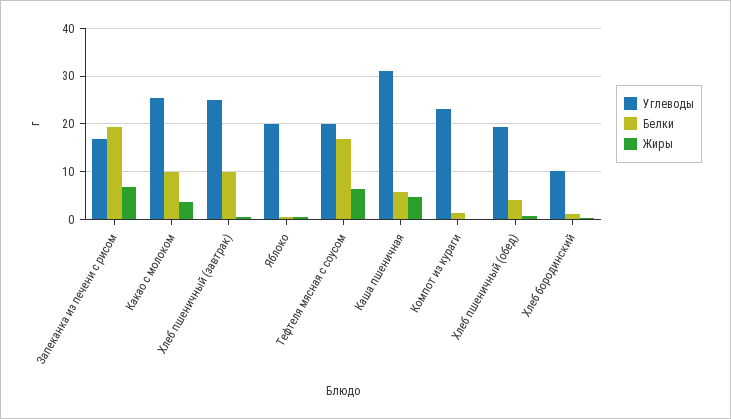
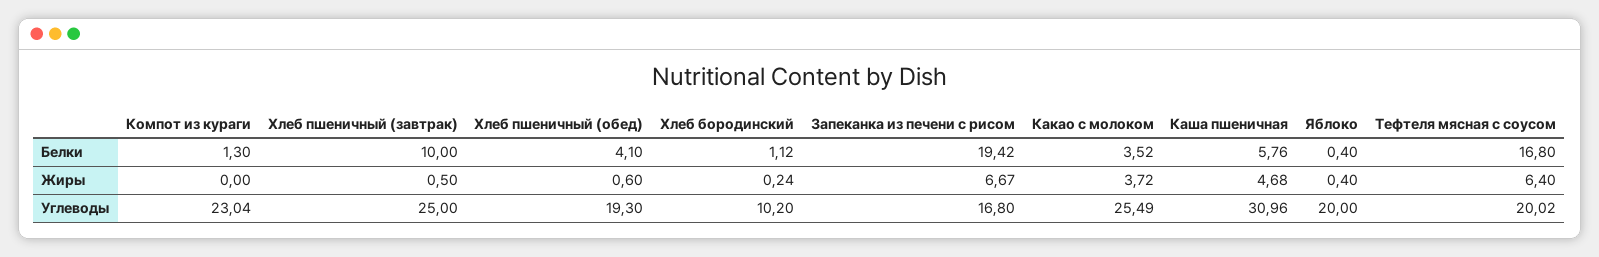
  {
    "Углеводы": {
      "Запеканка из печени с рисом": 16.8,
      "Какао с молоком": 25.49,
      "Хлеб пшеничный (завтрак)": 25,
      "Яблоко": 20,
      "Тефтеля мясная с соусом": 20.02,
      "Каша пшеничная": 30.96,
      "Компот из кураги": 23.04,
      "Хлеб пшеничный (обед)": 19.3,
      "Хлеб бородинский": 10.2
    },
    "Белки": {
      "Запеканка из печени с рисом": 19.42,
-     "Какао с молоком": 10,
+     "Какао с молоком": 3.52,
      "Хлеб пшеничный (завтрак)": 10,
      "Яблоко": 0.4,
      "Тефтеля мясная с соусом": 16.8,
      "Каша пшеничная": 5.76,
      "Компот из кураги": 1.3,
      "Хлеб пшеничный (обед)": 4.1,
      "Хлеб бородинский": 1.12
    },
    "Жиры": {
      "Запеканка из печени с рисом": 6.67,
      "Какао с молоком": 3.72,
      "Хлеб пшеничный (завтрак)": 0.5,
      "Яблоко": 0.4,
      "Тефтеля мясная с соусом": 6.4,
      "Каша пшеничная": 4.68,
      "Компот из кураги": 0,
      "Хлеб пшеничный (обед)": 0.6,
      "Хлеб бородинский": 0.24
    }
  }

